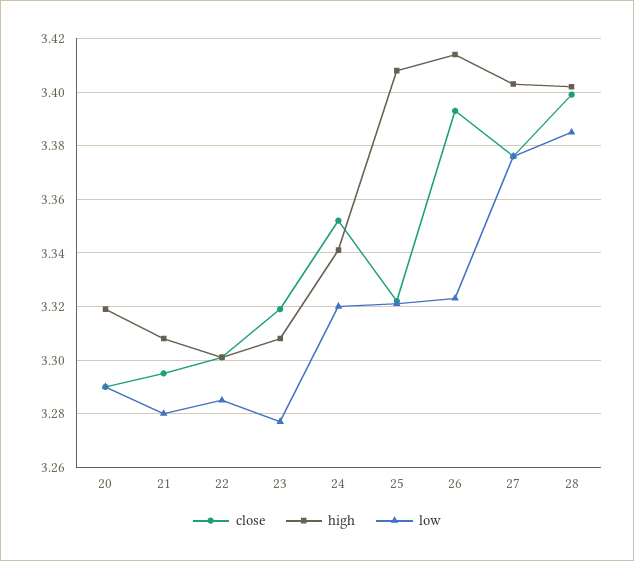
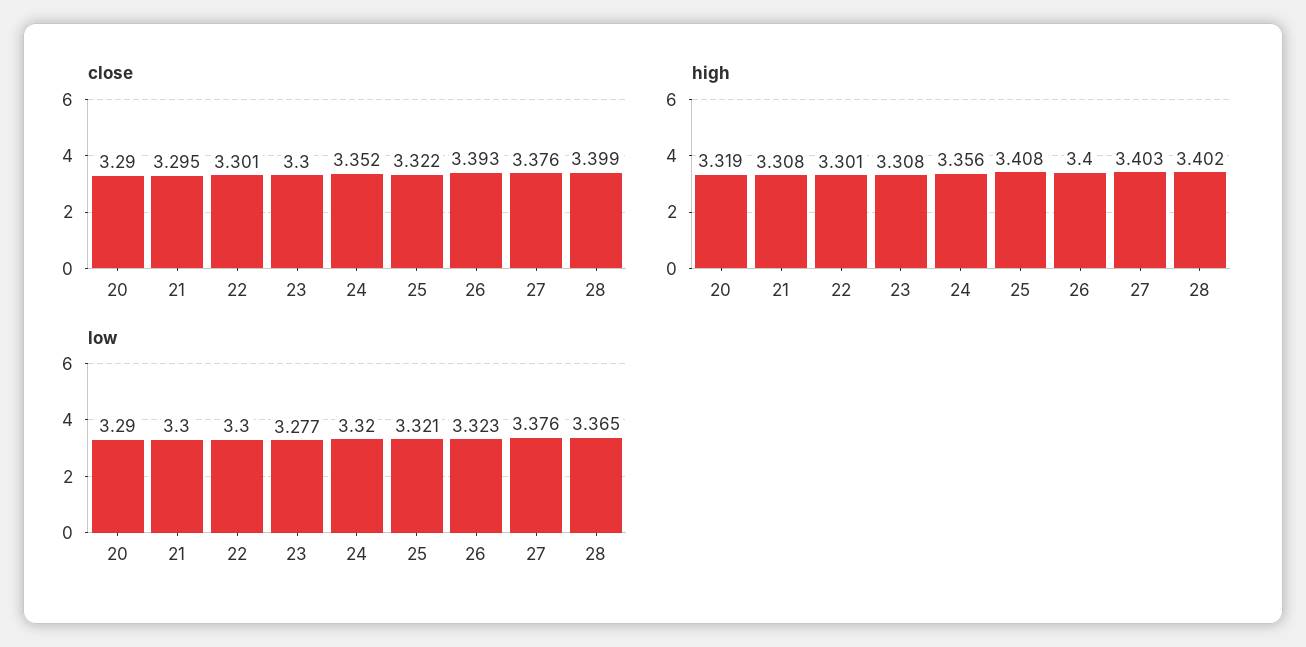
  {
    "close": {
      "20": 3.29,
      "21": 3.295,
      "22": 3.301,
-     "23": 3.32,
+     "23": 3.3,
      "24": 3.352,
      "25": 3.322,
      "26": 3.393,
      "27": 3.376,
      "28": 3.399
    },
    "high": {
      "20": 3.319,
      "21": 3.308,
      "22": 3.301,
      "23": 3.308,
-     "24": 3.34,
+     "24": 3.356,
      "25": 3.408,
-     "26": 3.415,
+     "26": 3.4,
      "27": 3.403,
      "28": 3.402
    },
    "low": {
      "20": 3.29,
-     "21": 3.28,
+     "21": 3.3,
-     "22": 3.285,
+     "22": 3.3,
      "23": 3.277,
      "24": 3.32,
      "25": 3.321,
      "26": 3.323,
      "27": 3.376,
-     "28": 3.385
+     "28": 3.365
    }
  }

